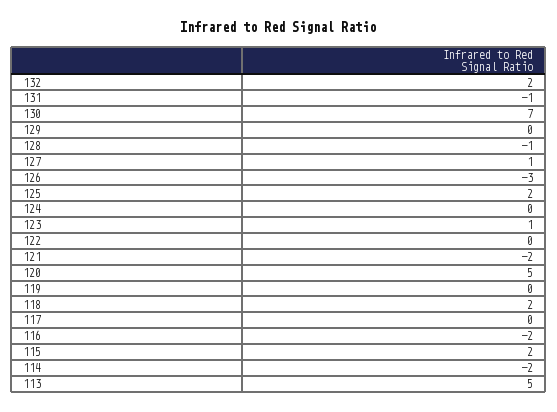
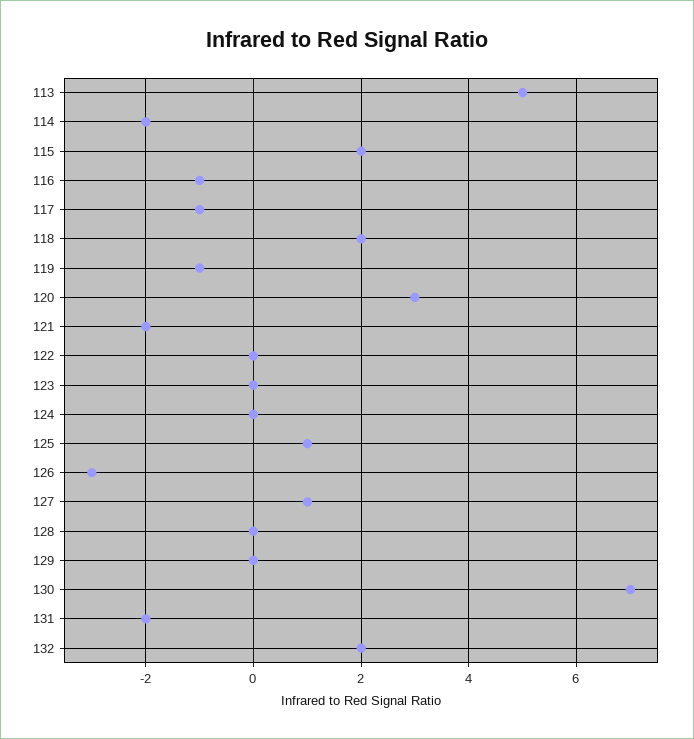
  {
    "132": 2,
-   "131": -1,
+   "131": -2,
    "130": 7,
    "129": 0,
-   "128": -1,
+   "128": 0,
    "127": 1,
    "126": -3,
-   "125": 2,
+   "125": 1,
    "124": 0,
-   "123": 1,
+   "123": 0,
    "122": 0,
    "121": -2,
-   "120": 5,
+   "120": 3,
-   "119": 0,
+   "119": -1,
    "118": 2,
-   "117": 0,
+   "117": -1,
-   "116": -2,
+   "116": -1,
    "115": 2,
    "114": -2,
    "113": 5
  }

